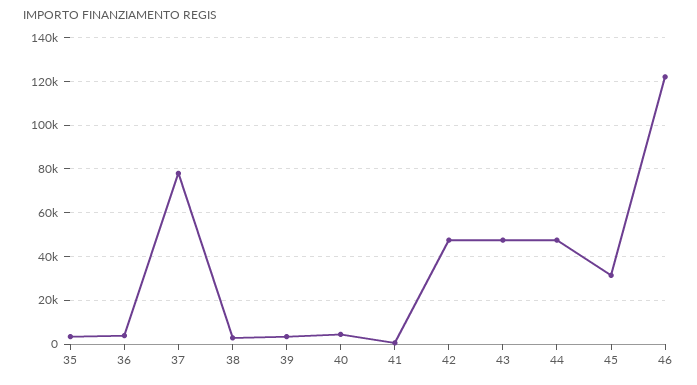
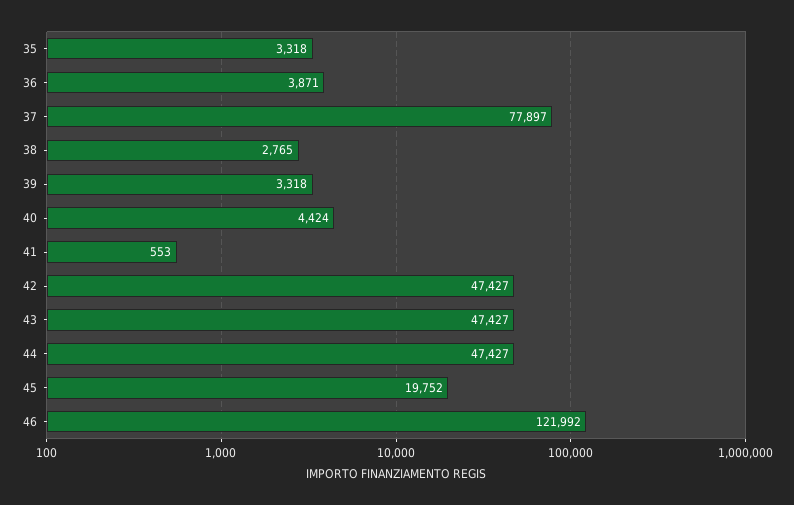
  {
    "35": 3318,
    "36": 3871,
    "37": 77897,
    "38": 2765,
    "39": 3318,
    "40": 4424,
    "41": 553,
    "42": 47427,
    "43": 47427,
    "44": 47427,
-   "45": 30000,
+   "45": 19752,
    "46": 121992
  }

